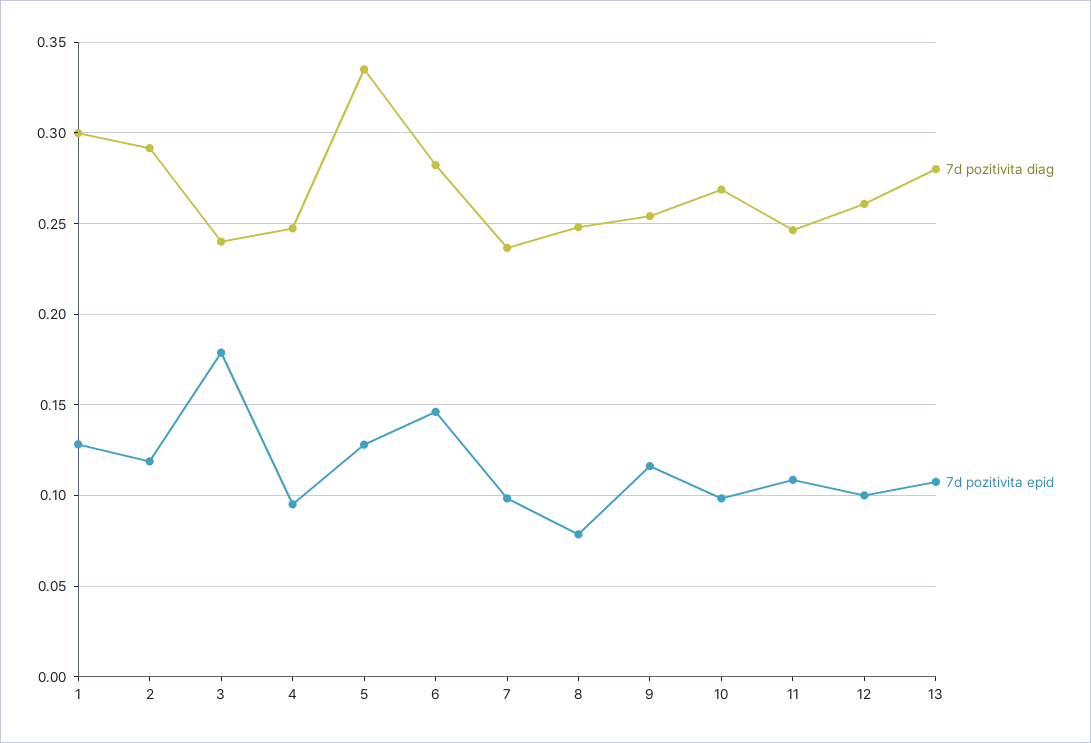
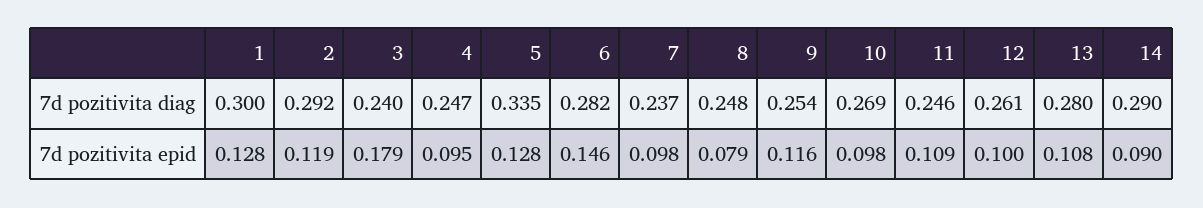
  {
    "7d pozitivita diag": {
      "1": 0.3,
      "2": 0.292,
      "3": 0.24,
      "4": 0.247,
      "5": 0.335,
      "6": 0.282,
      "7": 0.237,
      "8": 0.248,
      "9": 0.254,
      "10": 0.269,
      "11": 0.246,
      "12": 0.261,
-     "13": 0.28
+     "13": 0.28,
+     "14": 0.29
    },
    "7d pozitivita epid": {
      "1": 0.128,
      "2": 0.119,
      "3": 0.179,
      "4": 0.095,
      "5": 0.128,
      "6": 0.146,
      "7": 0.098,
      "8": 0.079,
      "9": 0.116,
      "10": 0.098,
      "11": 0.109,
      "12": 0.1,
-     "13": 0.108
+     "13": 0.108,
+     "14": 0.09
    }
  }

